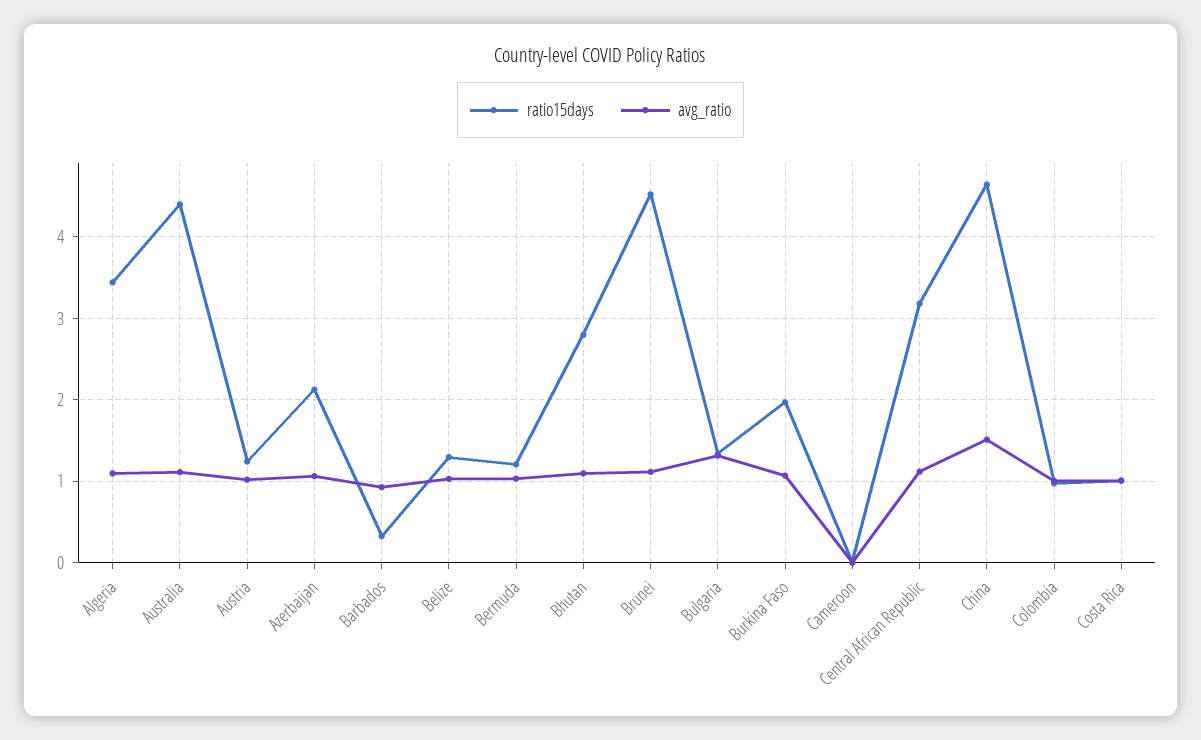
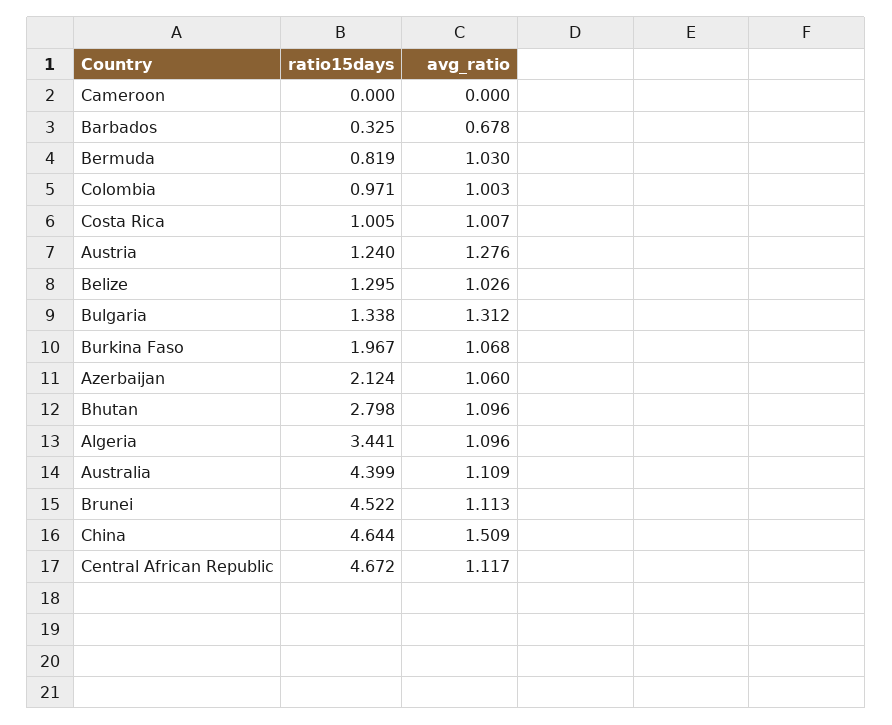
  {
    "ratio15days": {
      "Algeria": 3.441,
      "Australia": 4.399,
      "Austria": 1.24,
      "Azerbaijan": 2.124,
      "Barbados": 0.325,
      "Belize": 1.295,
-     "Bermuda": 1.2,
+     "Bermuda": 0.819,
      "Bhutan": 2.798,
      "Brunei": 4.522,
      "Bulgaria": 1.338,
      "Burkina Faso": 1.967,
      "Cameroon": 0,
-     "Central African Republic": 3.2,
+     "Central African Republic": 4.672,
      "China": 4.644,
      "Colombia": 0.971,
      "Costa Rica": 1.005
    },
    "avg_ratio": {
      "Algeria": 1.096,
      "Australia": 1.109,
-     "Austria": 1,
+     "Austria": 1.276,
      "Azerbaijan": 1.06,
-     "Barbados": 0.9,
+     "Barbados": 0.678,
      "Belize": 1.026,
      "Bermuda": 1.03,
      "Bhutan": 1.096,
      "Brunei": 1.113,
      "Bulgaria": 1.312,
      "Burkina Faso": 1.068,
      "Cameroon": 0,
      "Central African Republic": 1.117,
      "China": 1.509,
      "Colombia": 1.003,
      "Costa Rica": 1.007
    }
  }

